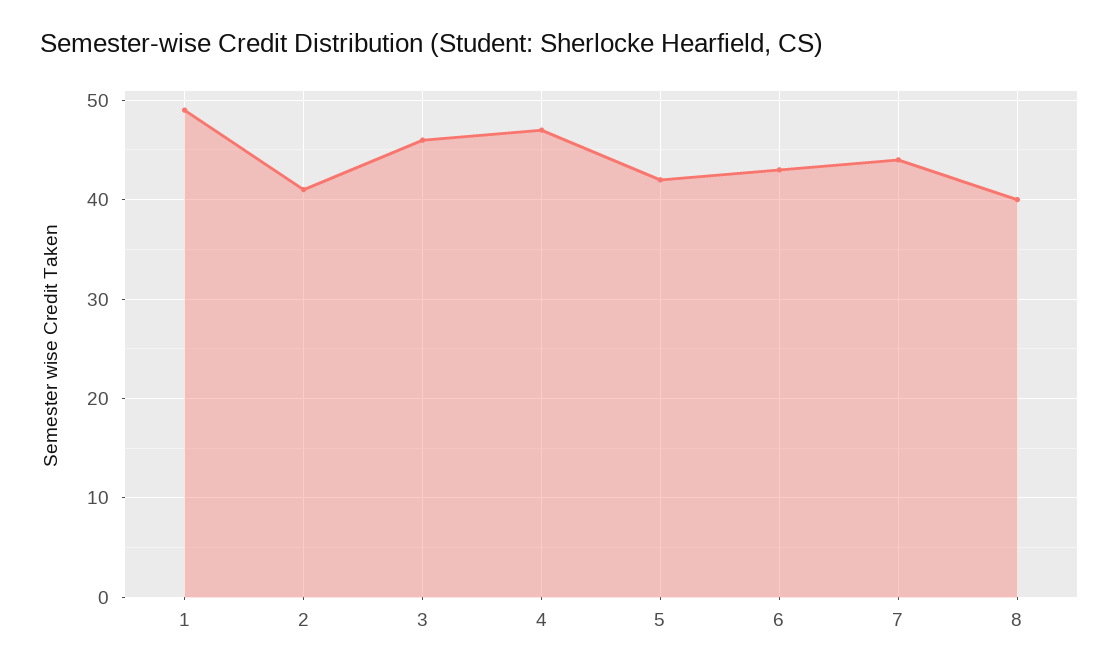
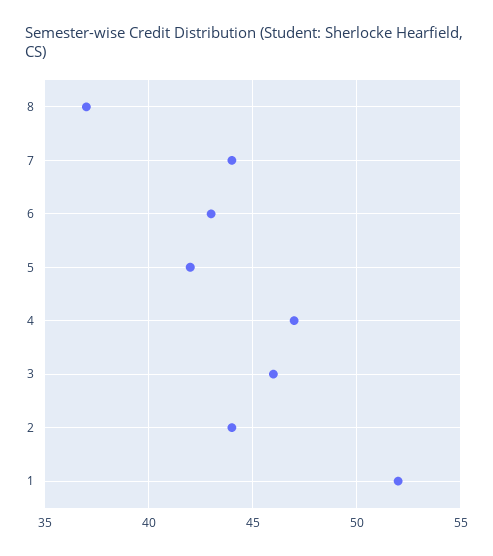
  {
-   "1": 49,
+   "1": 52,
-   "2": 41,
+   "2": 44,
    "3": 46,
    "4": 47,
    "5": 42,
    "6": 43,
    "7": 44,
-   "8": 40
+   "8": 37
  }

